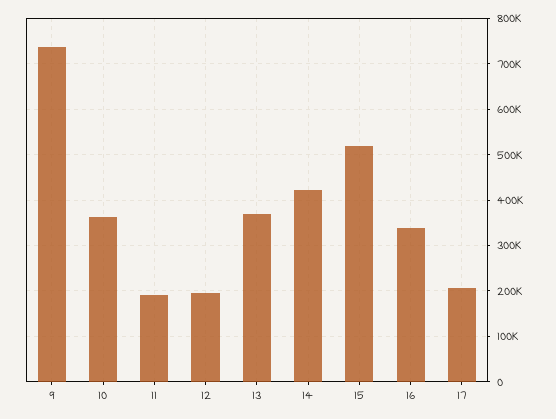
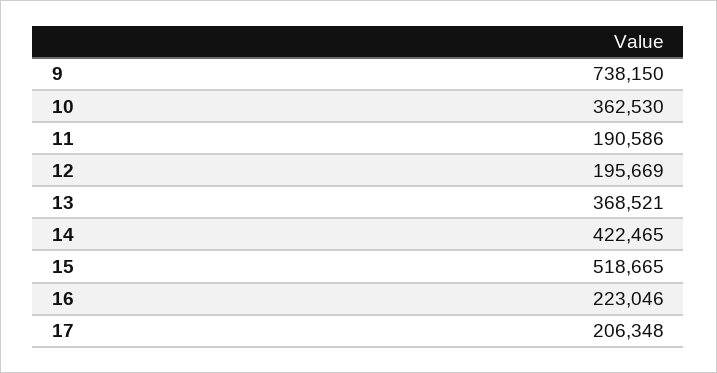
  {
    "9": 738150,
    "10": 362530,
    "11": 190586,
    "12": 195669,
    "13": 368521,
    "14": 422465,
    "15": 518665,
-   "16": 340000,
+   "16": 223046,
    "17": 206348
  }

